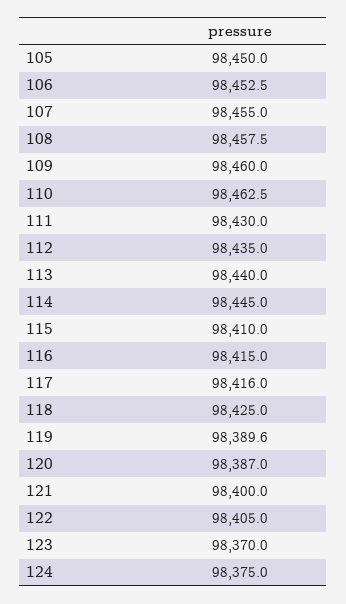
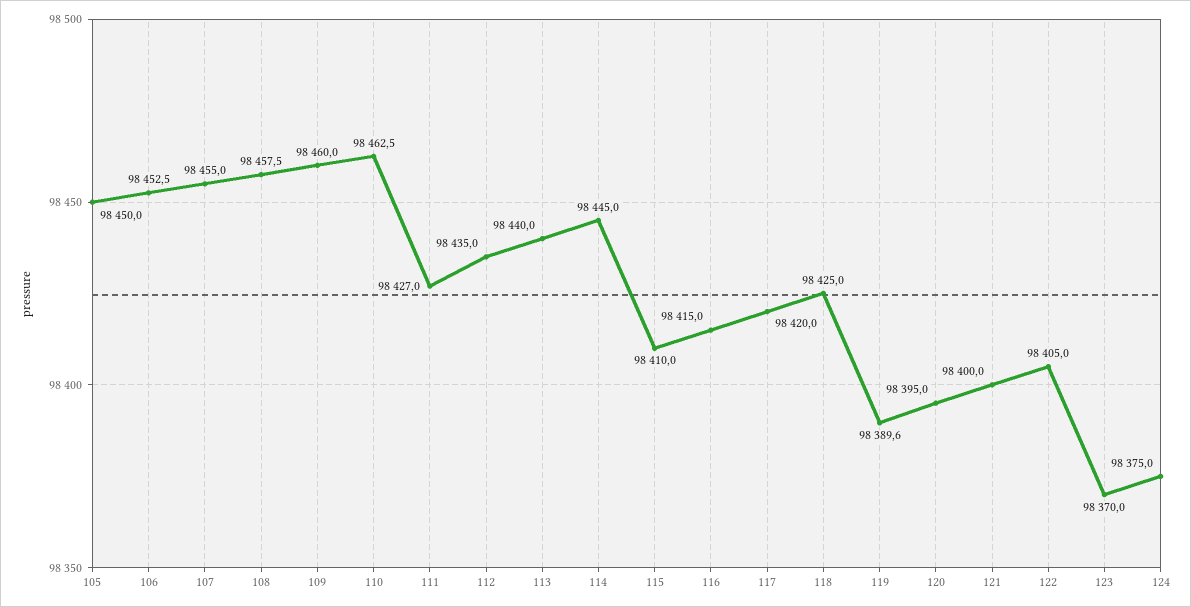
  {
    "105": 98450,
    "106": 98452.5,
    "107": 98455,
    "108": 98457.5,
    "109": 98460,
    "110": 98462.5,
-   "111": 98430,
+   "111": 98427,
    "112": 98435,
    "113": 98440,
    "114": 98445,
    "115": 98410,
    "116": 98415,
-   "117": 98416,
+   "117": 98420,
    "118": 98425,
    "119": 98389.6,
-   "120": 98387,
+   "120": 98395,
    "121": 98400,
    "122": 98405,
    "123": 98370,
    "124": 98375
  }

